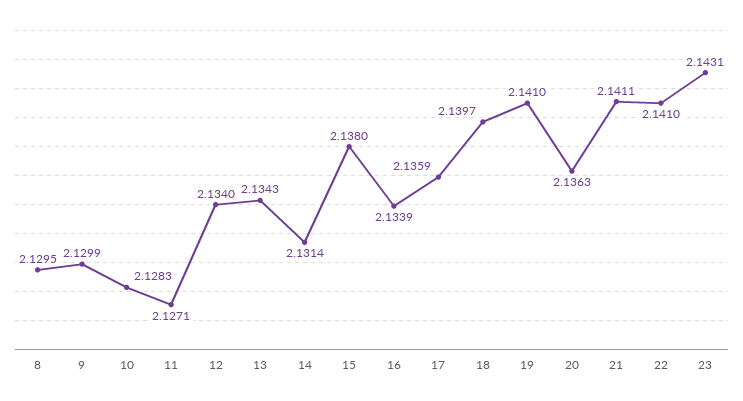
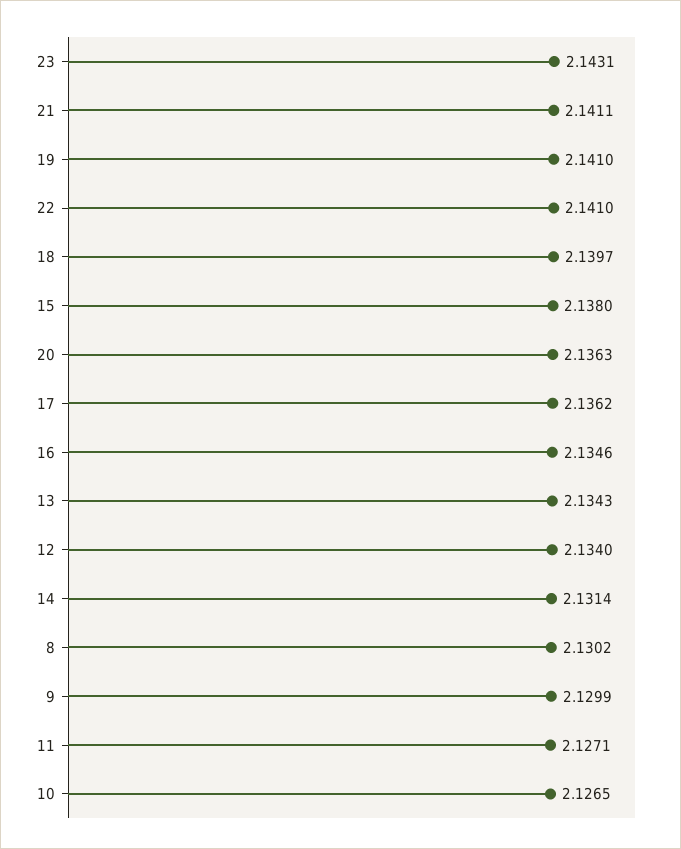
  {
-   "8": 2.1295,
+   "8": 2.1302,
    "9": 2.1299,
-   "10": 2.1283,
+   "10": 2.1265,
    "11": 2.1271,
    "12": 2.134,
    "13": 2.1343,
    "14": 2.1314,
    "15": 2.138,
-   "16": 2.1339,
+   "16": 2.1346,
-   "17": 2.1359,
+   "17": 2.1362,
    "18": 2.1397,
    "19": 2.141,
    "20": 2.1363,
    "21": 2.1411,
    "22": 2.141,
    "23": 2.1431
  }

